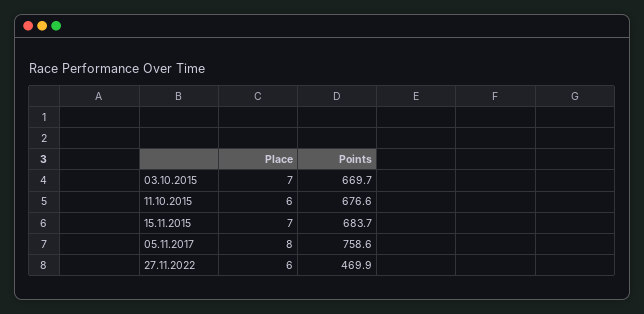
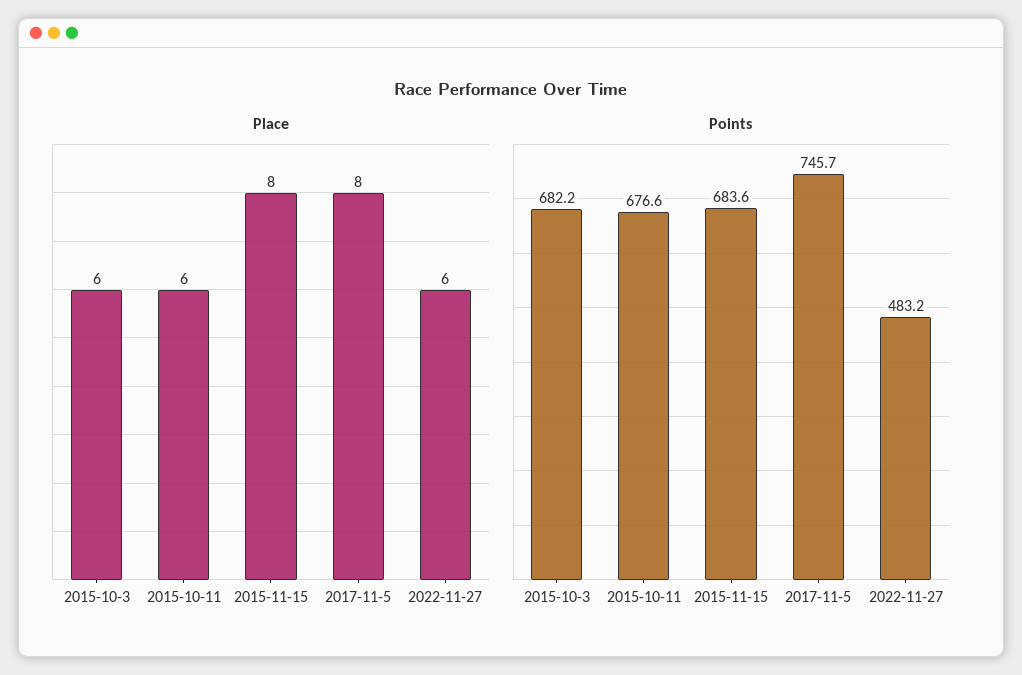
  {
    "Place": {
-     "03.10.2015": 7,
+     "03.10.2015": 6,
      "11.10.2015": 6,
-     "15.11.2015": 7,
+     "15.11.2015": 8,
      "05.11.2017": 8,
      "27.11.2022": 6
    },
    "Points": {
-     "03.10.2015": 669.7,
+     "03.10.2015": 682.2,
      "11.10.2015": 676.6,
-     "15.11.2015": 683.7,
+     "15.11.2015": 683.6,
-     "05.11.2017": 758.6,
+     "05.11.2017": 745.7,
-     "27.11.2022": 469.9
+     "27.11.2022": 483.2
    }
  }

